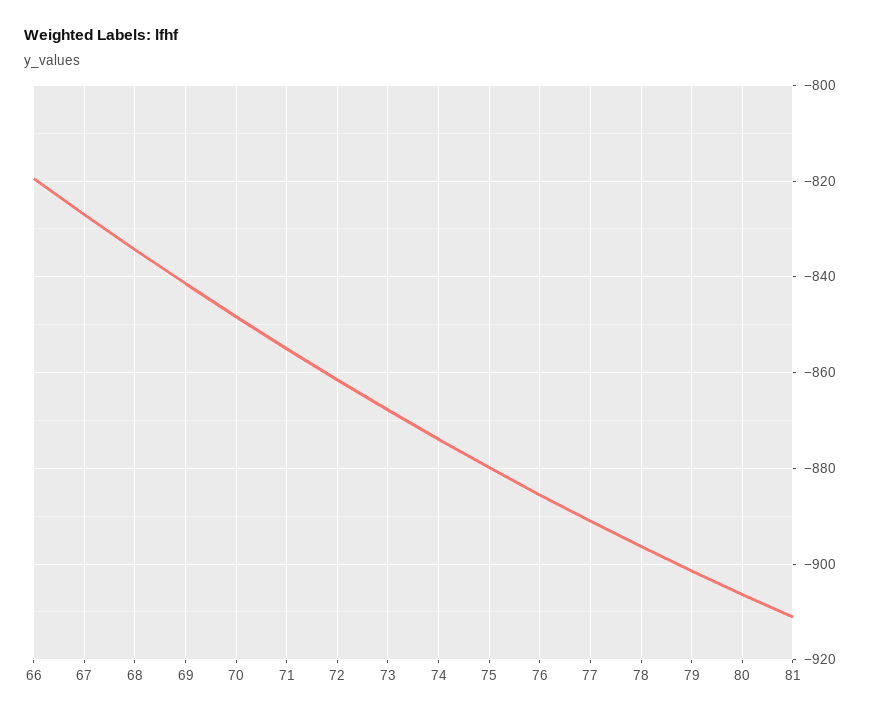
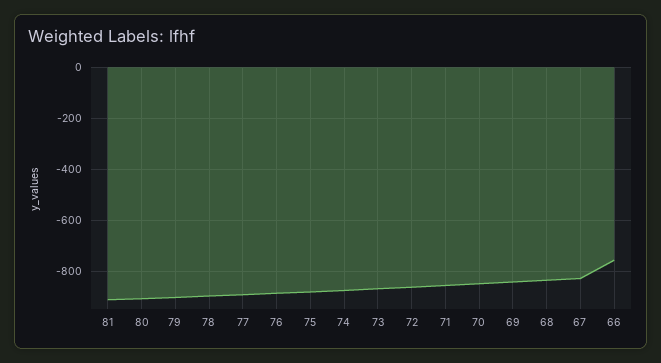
  {
-   "66": -820,
+   "66": -750,
    "67": -828,
    "68": -834,
    "69": -842,
    "70": -848,
    "71": -856,
    "72": -862,
    "73": -868,
    "74": -874,
    "75": -880,
    "76": -886,
    "77": -892,
    "78": -896,
    "79": -902,
    "80": -906,
    "81": -912
  }

